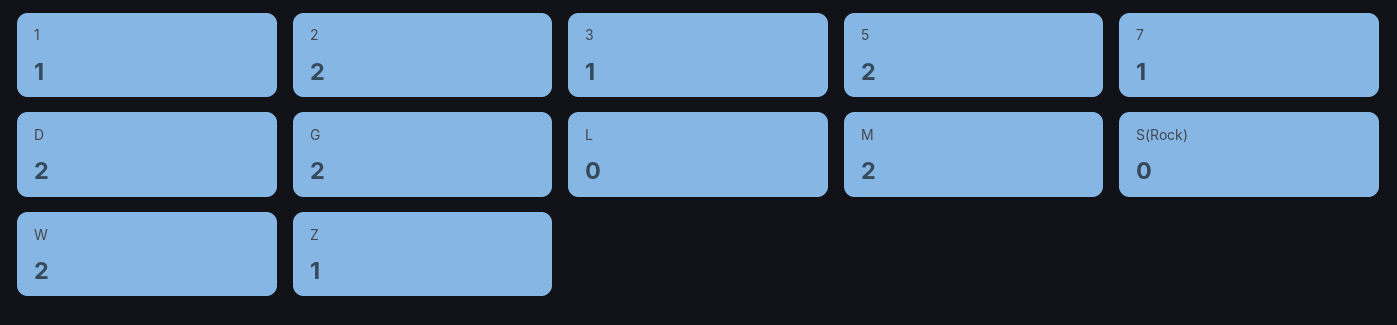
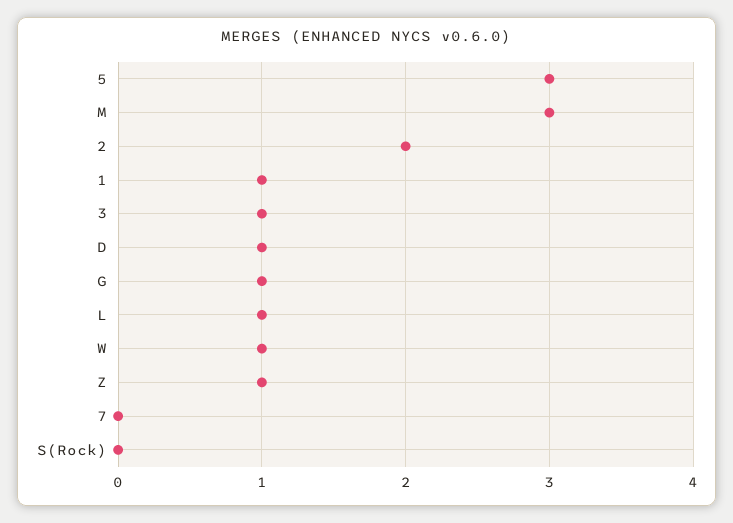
  {
    "1": 1,
    "2": 2,
    "3": 1,
-   "5": 2,
+   "5": 3,
-   "7": 1,
+   "7": 0,
-   "D": 2,
+   "D": 1,
-   "G": 2,
+   "G": 1,
-   "L": 0,
+   "L": 1,
-   "M": 2,
+   "M": 3,
    "S(Rock)": 0,
-   "W": 2,
+   "W": 1,
    "Z": 1
  }

